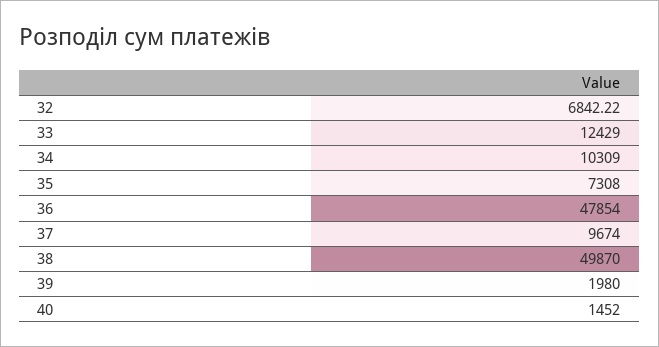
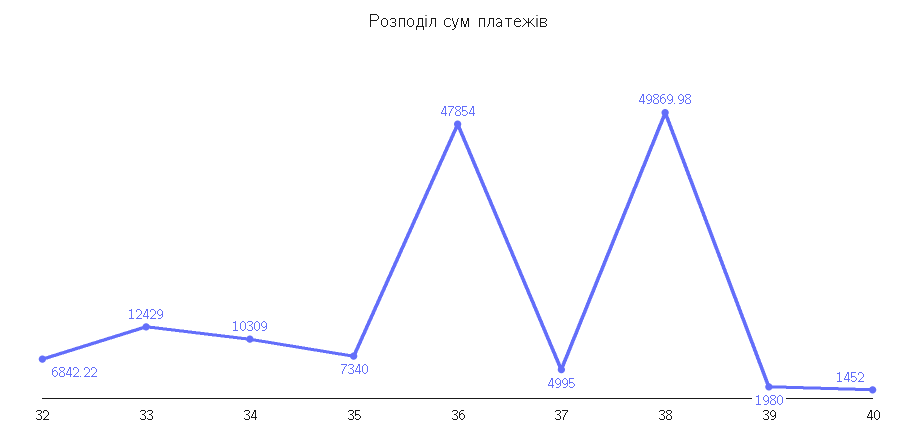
  {
    "32": 6842.22,
    "33": 12429,
    "34": 10309,
-   "35": 7308,
+   "35": 7340,
    "36": 47854,
-   "37": 9674,
+   "37": 4995,
-   "38": 49870,
+   "38": 49869.98,
    "39": 1980,
    "40": 1452
  }

